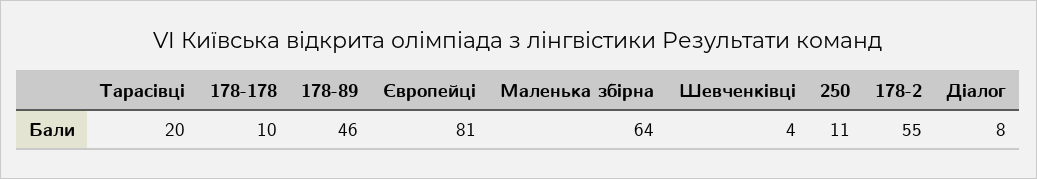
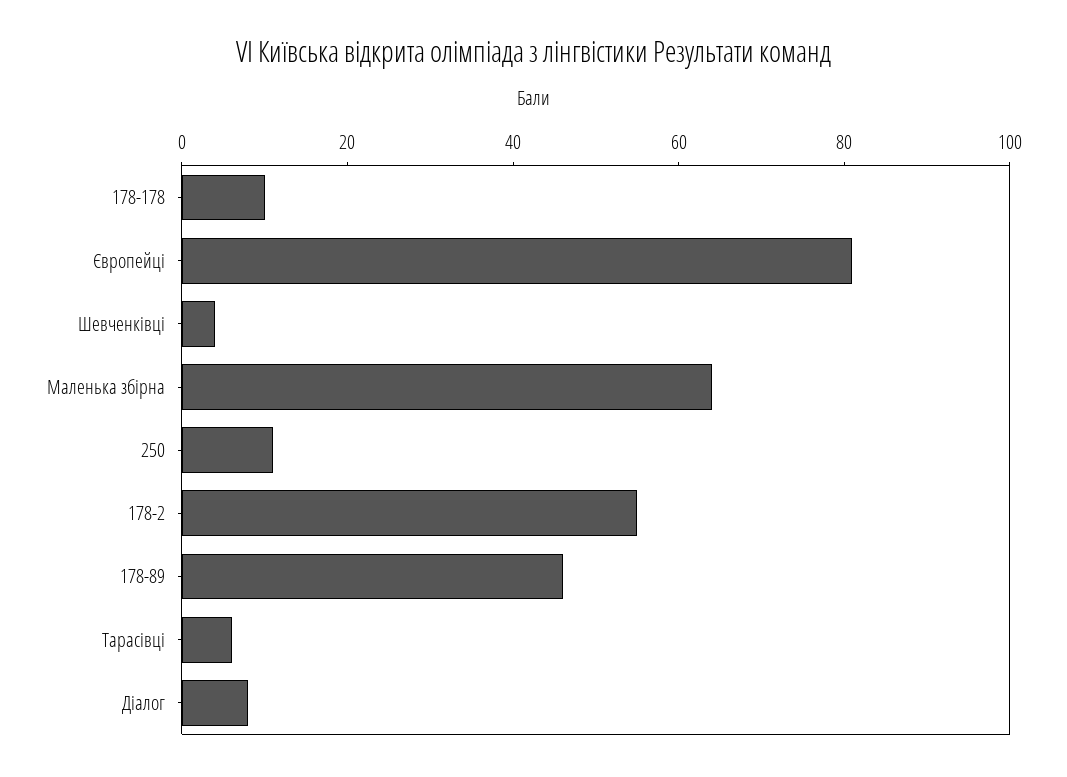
  {
-   "Тарасівці": 20,
+   "Тарасівці": 5,
    "178-178": 10,
    "178-89": 46,
    "Європейці": 81,
    "Маленька збірна": 64,
    "Шевченківці": 4,
    "250": 11,
    "178-2": 55,
    "Діалог": 8
  }

